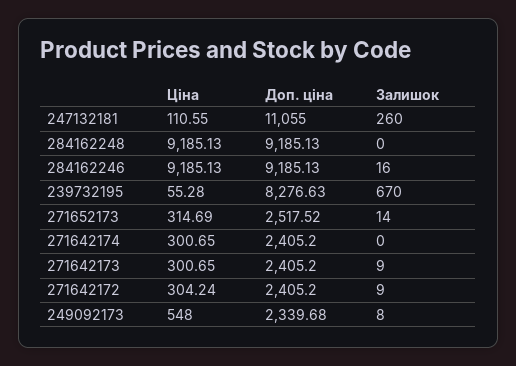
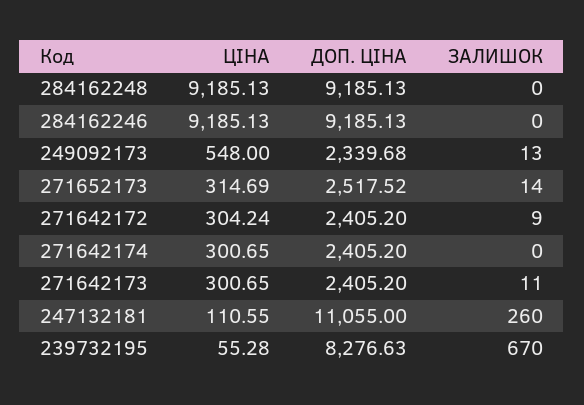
  {
    "Ціна": {
      "247132181": 110.55,
      "284162248": 9185.13,
      "284162246": 9185.13,
      "239732195": 55.28,
      "271652173": 314.69,
      "271642174": 300.65,
      "271642173": 300.65,
      "271642172": 304.24,
      "249092173": 548
    },
    "Доп. ціна": {
      "247132181": 11055,
      "284162248": 9185.13,
      "284162246": 9185.13,
      "239732195": 8276.63,
      "271652173": 2517.52,
      "271642174": 2405.2,
      "271642173": 2405.2,
      "271642172": 2405.2,
      "249092173": 2339.68
    },
    "Залишок": {
      "247132181": 260,
      "284162248": 0,
-     "284162246": 16,
+     "284162246": 0,
      "239732195": 670,
      "271652173": 14,
      "271642174": 0,
-     "271642173": 9,
+     "271642173": 11,
      "271642172": 9,
-     "249092173": 8
+     "249092173": 13
    }
  }

